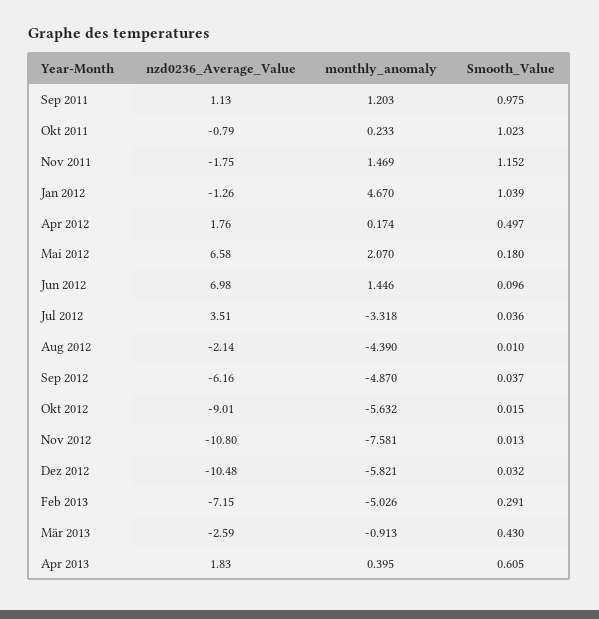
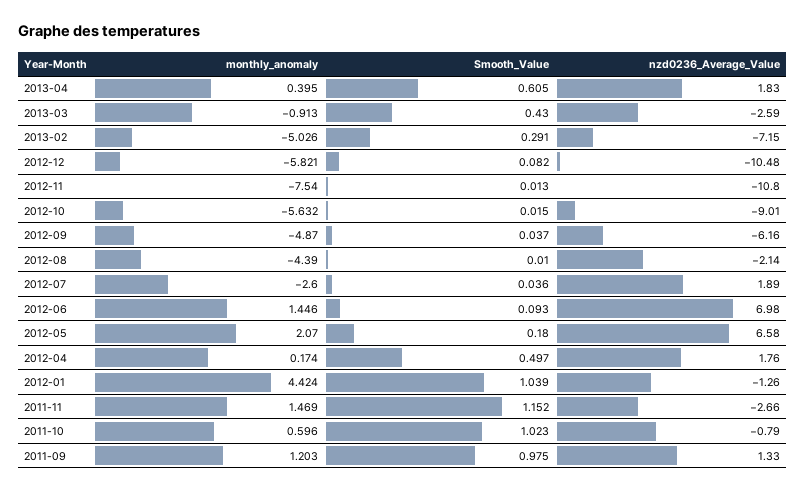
  {
    "nzd0236_Average_Value": {
-     "Sep 2011": 1.13,
+     "Sep 2011": 1.33,
      "Okt 2011": -0.79,
-     "Nov 2011": -1.75,
+     "Nov 2011": -2.66,
      "Jan 2012": -1.26,
      "Apr 2012": 1.76,
      "Mai 2012": 6.58,
      "Jun 2012": 6.98,
-     "Jul 2012": 3.51,
+     "Jul 2012": 1.89,
      "Aug 2012": -2.14,
      "Sep 2012": -6.16,
      "Okt 2012": -9.01,
      "Nov 2012": -10.8,
      "Dez 2012": -10.48,
      "Feb 2013": -7.15,
      "Mär 2013": -2.59,
      "Apr 2013": 1.83
    },
    "monthly_anomaly": {
      "Sep 2011": 1.203,
-     "Okt 2011": 0.233,
+     "Okt 2011": 0.596,
      "Nov 2011": 1.469,
-     "Jan 2012": 4.67,
+     "Jan 2012": 4.424,
      "Apr 2012": 0.174,
      "Mai 2012": 2.07,
      "Jun 2012": 1.446,
-     "Jul 2012": -3.318,
+     "Jul 2012": -2.6,
      "Aug 2012": -4.39,
      "Sep 2012": -4.87,
      "Okt 2012": -5.632,
-     "Nov 2012": -7.581,
+     "Nov 2012": -7.54,
      "Dez 2012": -5.821,
      "Feb 2013": -5.026,
      "Mär 2013": -0.913,
      "Apr 2013": 0.395
    },
    "Smooth_Value": {
      "Sep 2011": 0.975,
      "Okt 2011": 1.023,
      "Nov 2011": 1.152,
      "Jan 2012": 1.039,
      "Apr 2012": 0.497,
      "Mai 2012": 0.18,
-     "Jun 2012": 0.096,
+     "Jun 2012": 0.093,
      "Jul 2012": 0.036,
      "Aug 2012": 0.01,
      "Sep 2012": 0.037,
      "Okt 2012": 0.015,
      "Nov 2012": 0.013,
-     "Dez 2012": 0.032,
+     "Dez 2012": 0.082,
      "Feb 2013": 0.291,
      "Mär 2013": 0.43,
      "Apr 2013": 0.605
    }
  }

